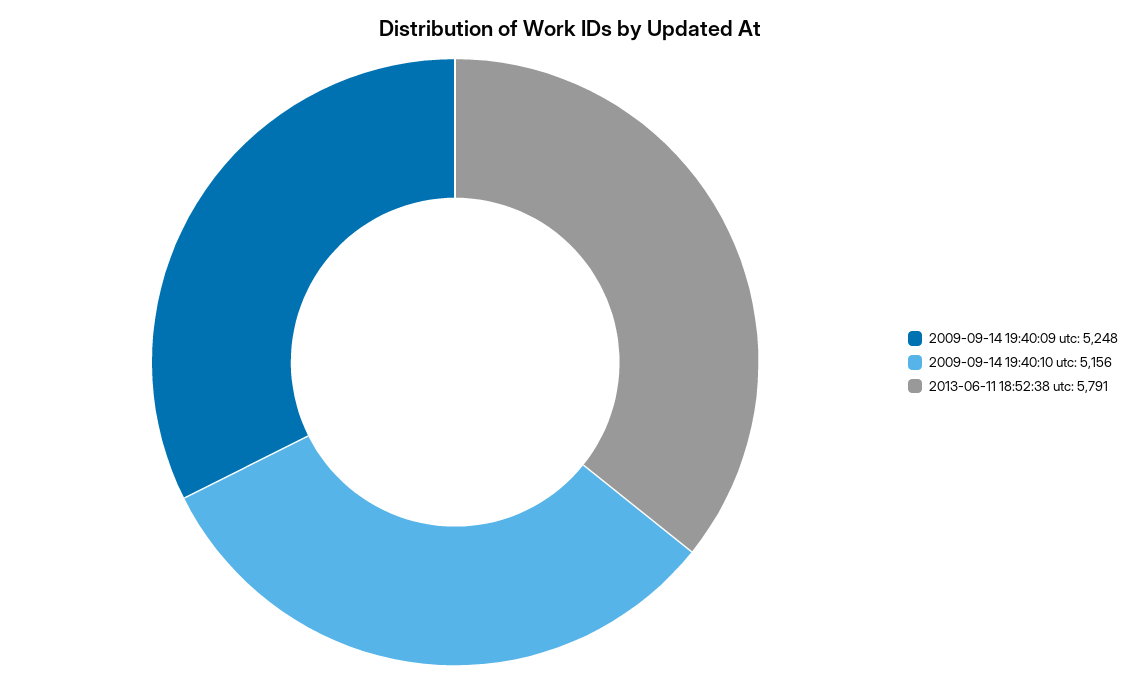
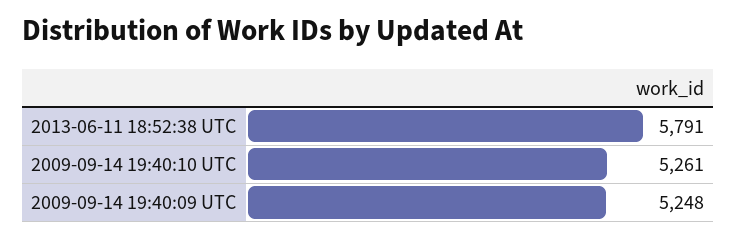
  {
    "2009-09-14 19:40:09 utc": 5248,
-   "2009-09-14 19:40:10 utc": 5156,
+   "2009-09-14 19:40:10 utc": 5261,
    "2013-06-11 18:52:38 utc": 5791
  }

